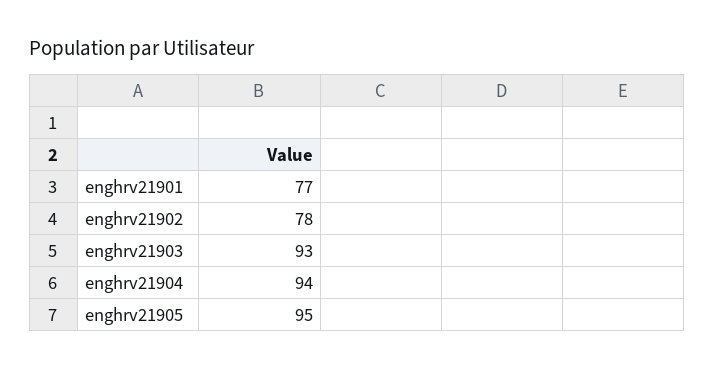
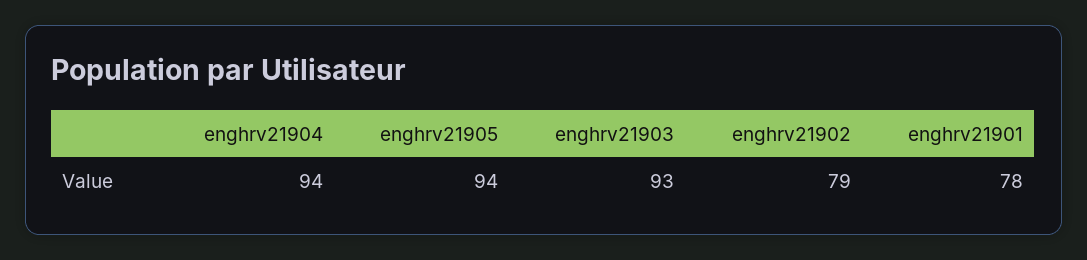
  {
-   "enghrv21901": 77,
+   "enghrv21901": 78,
-   "enghrv21902": 78,
+   "enghrv21902": 79,
    "enghrv21903": 93,
    "enghrv21904": 94,
-   "enghrv21905": 95
+   "enghrv21905": 94
  }

